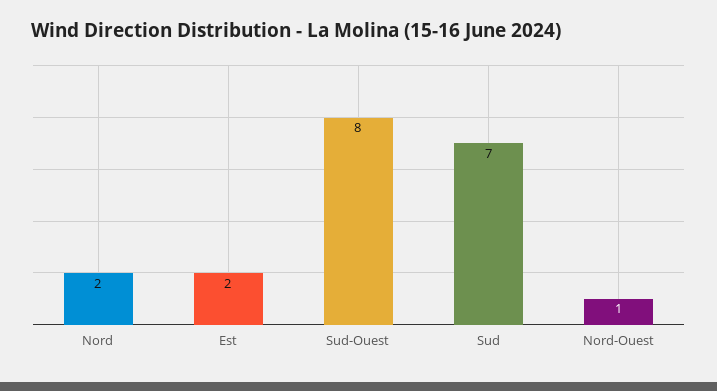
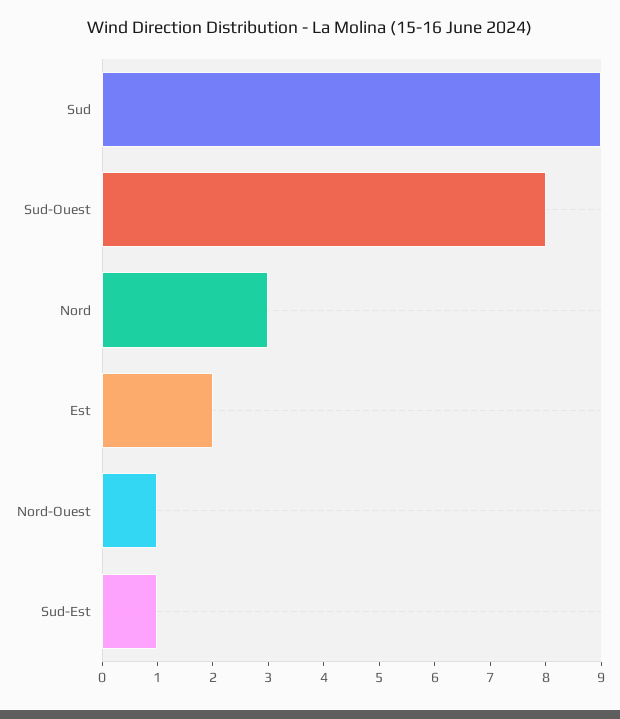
  {
-   "Nord": 2,
+   "Nord": 3,
    "Est": 2,
    "Sud-Ouest": 8,
-   "Sud": 7,
+   "Sud": 9,
-   "Nord-Ouest": 1
+   "Nord-Ouest": 1,
+   "Sud-Est": 1
  }

